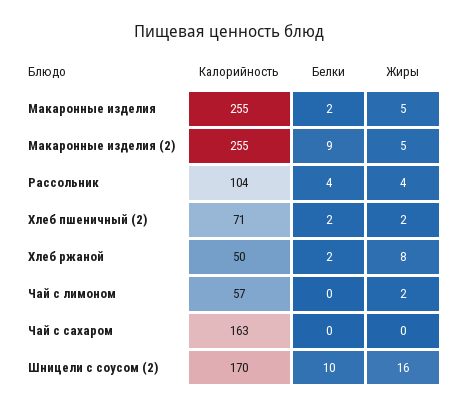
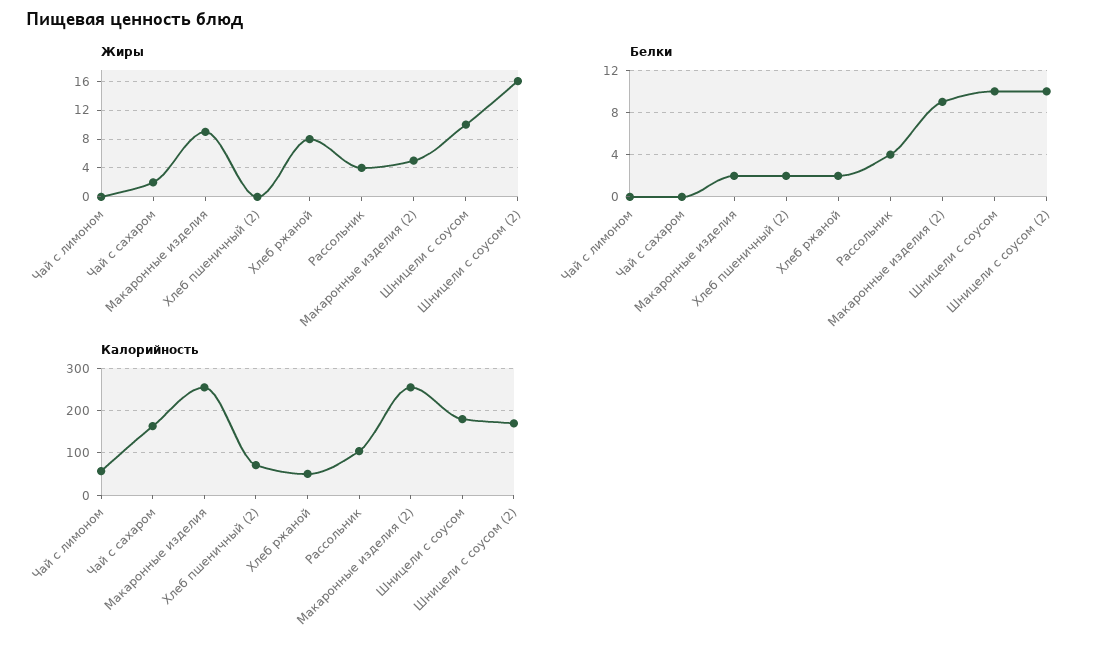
  {
    "Калорийность": {
      "Макаронные изделия": 255,
      "Макаронные изделия (2)": 255,
      "Рассольник": 104,
      "Хлеб пшеничный (2)": 71,
      "Хлеб ржаной": 50,
      "Чай с лимоном": 57,
      "Чай с сахаром": 163,
-     "Шницели с соусом (2)": 170
+     "Шницели с соусом (2)": 170,
+     "Шницели с соусом": 180
    },
    "Белки": {
      "Макаронные изделия": 2,
      "Макаронные изделия (2)": 9,
      "Рассольник": 4,
      "Хлеб пшеничный (2)": 2,
      "Хлеб ржаной": 2,
      "Чай с лимоном": 0,
      "Чай с сахаром": 0,
-     "Шницели с соусом (2)": 10
+     "Шницели с соусом (2)": 10,
+     "Шницели с соусом": 10
    },
    "Жиры": {
-     "Макаронные изделия": 5,
+     "Макаронные изделия": 9,
      "Макаронные изделия (2)": 5,
      "Рассольник": 4,
-     "Хлеб пшеничный (2)": 2,
+     "Хлеб пшеничный (2)": 0,
      "Хлеб ржаной": 8,
-     "Чай с лимоном": 2,
+     "Чай с лимоном": 0,
-     "Чай с сахаром": 0,
+     "Чай с сахаром": 2,
-     "Шницели с соусом (2)": 16
+     "Шницели с соусом (2)": 16,
+     "Шницели с соусом": 10
    }
  }

